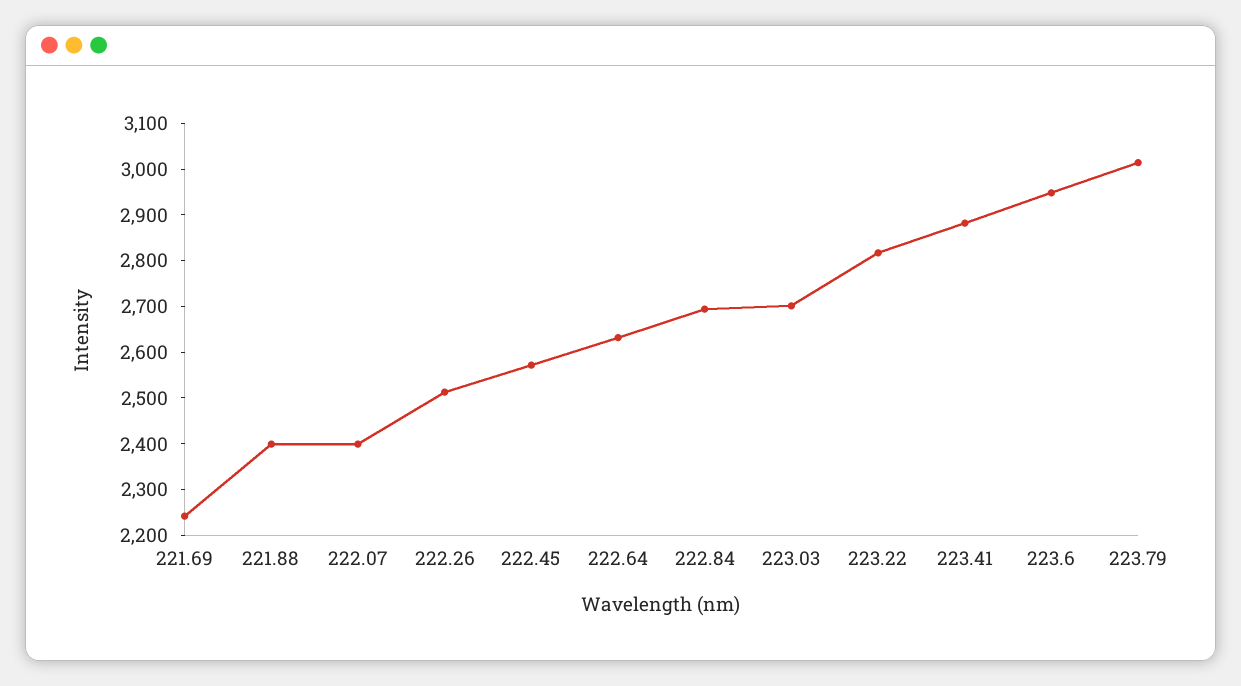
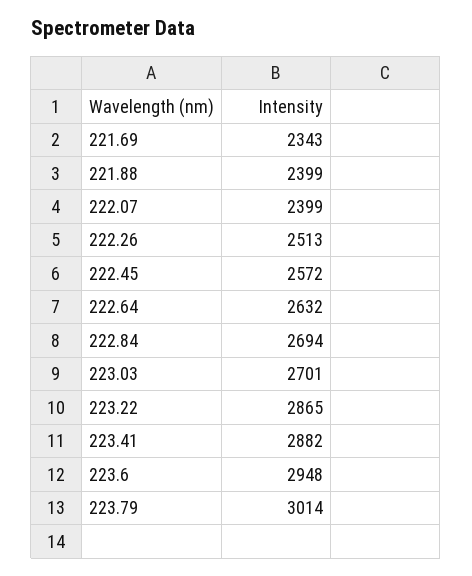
  {
-   "221.69": 2240,
+   "221.69": 2343,
    "221.88": 2399,
    "222.07": 2399,
    "222.26": 2513,
    "222.45": 2572,
    "222.64": 2632,
    "222.84": 2694,
    "223.03": 2701,
-   "223.22": 2820,
+   "223.22": 2865,
    "223.41": 2882,
    "223.6": 2948,
    "223.79": 3014
  }

